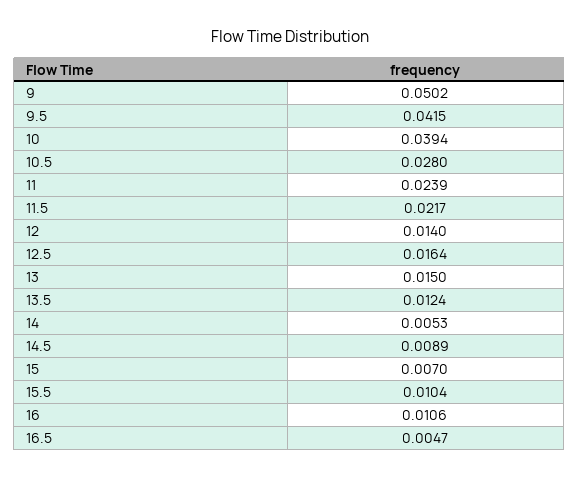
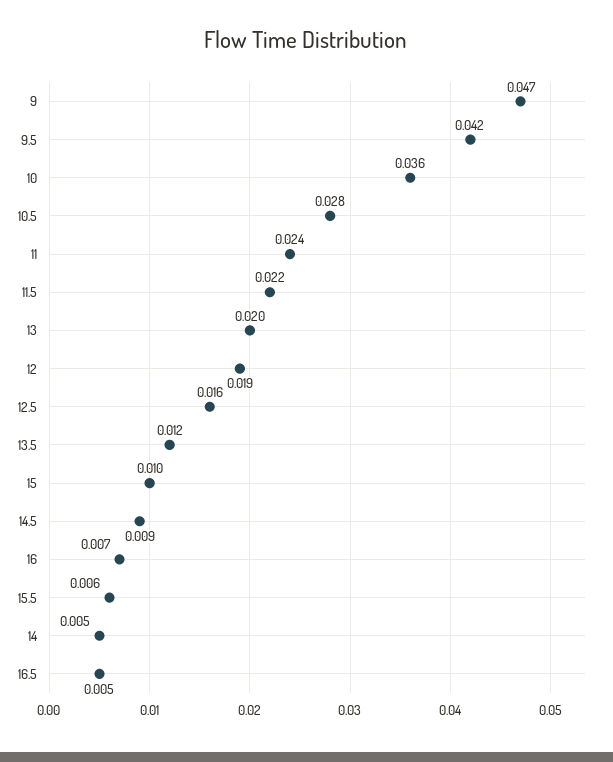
  {
-   "9": 0.0502,
+   "9": 0.047,
    "9.5": 0.0415,
-   "10": 0.0394,
+   "10": 0.036,
    "10.5": 0.028,
    "11": 0.0239,
    "11.5": 0.0217,
-   "12": 0.014,
+   "12": 0.019,
    "12.5": 0.0164,
-   "13": 0.015,
+   "13": 0.02,
    "13.5": 0.0124,
    "14": 0.0053,
    "14.5": 0.0089,
-   "15": 0.007,
+   "15": 0.01,
-   "15.5": 0.0104,
+   "15.5": 0.006,
-   "16": 0.0106,
+   "16": 0.007,
    "16.5": 0.0047
  }

